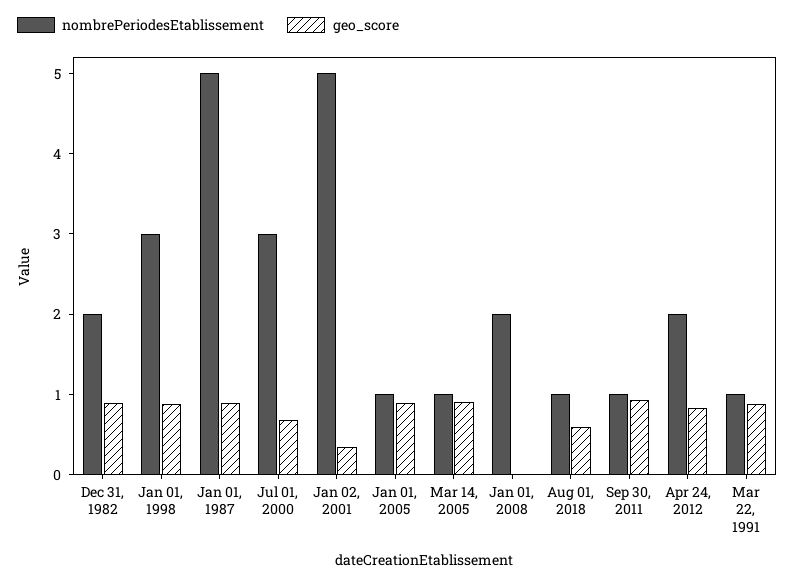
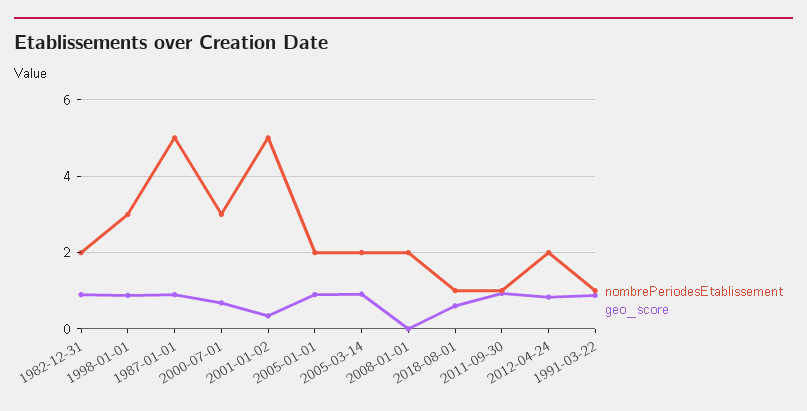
  {
    "nombrePeriodesEtablissement": {
      "Dec 31, 1982": 2,
      "Jan 01, 1998": 3,
      "Jan 01, 1987": 5,
      "Jul 01, 2000": 3,
      "Jan 02, 2001": 5,
-     "Jan 01, 2005": 1,
+     "Jan 01, 2005": 2,
-     "Mar 14, 2005": 1,
+     "Mar 14, 2005": 2,
      "Jan 01, 2008": 2,
      "Aug 01, 2018": 1,
      "Sep 30, 2011": 1,
      "Apr 24, 2012": 2,
      "Mar 22, 1991": 1
    },
    "geo_score": {
      "Dec 31, 1982": 1,
      "Jan 01, 1998": 0.8,
      "Jan 01, 1987": 1,
      "Jul 01, 2000": 0.6,
      "Jan 02, 2001": 0.4,
      "Jan 01, 2005": 1,
      "Mar 14, 2005": 1,
      "Jan 01, 2008": 0,
      "Aug 01, 2018": 0.6,
      "Sep 30, 2011": 1,
      "Apr 24, 2012": 0.8,
      "Mar 22, 1991": 0.8
    }
  }

